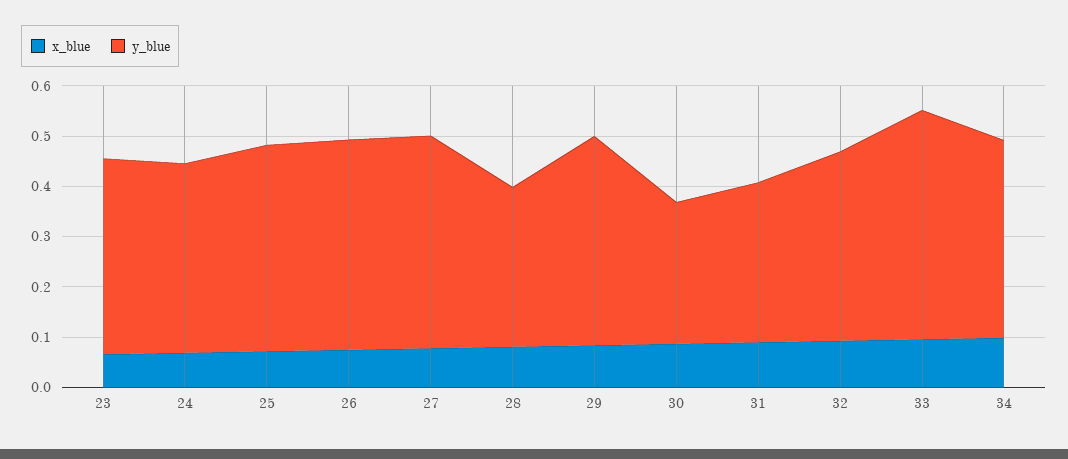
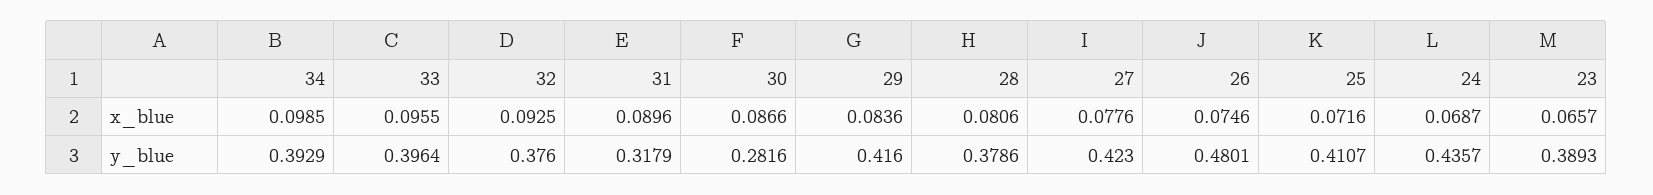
  {
    "x_blue": {
      "23": 0.0657,
      "24": 0.0687,
      "25": 0.0716,
      "26": 0.0746,
      "27": 0.0776,
      "28": 0.0806,
      "29": 0.0836,
      "30": 0.0866,
      "31": 0.0896,
      "32": 0.0925,
      "33": 0.0955,
      "34": 0.0985
    },
    "y_blue": {
      "23": 0.3893,
-     "24": 0.38,
+     "24": 0.4357,
      "25": 0.4107,
-     "26": 0.42,
+     "26": 0.4801,
      "27": 0.423,
-     "28": 0.32,
+     "28": 0.3786,
      "29": 0.416,
      "30": 0.2816,
      "31": 0.3179,
      "32": 0.376,
-     "33": 0.46,
+     "33": 0.3964,
      "34": 0.3929
    }
  }

